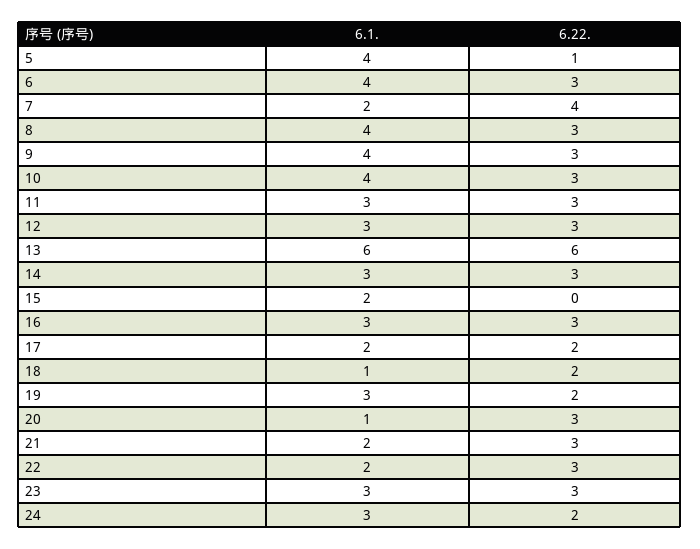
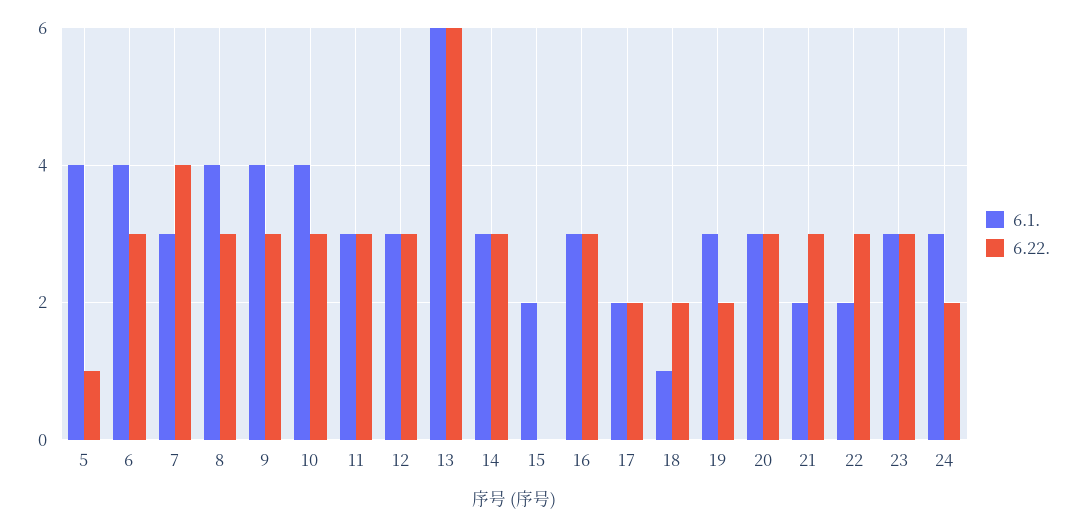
  {
    "6.1.": {
      "5": 4,
      "6": 4,
-     "7": 2,
+     "7": 3,
      "8": 4,
      "9": 4,
      "10": 4,
      "11": 3,
      "12": 3,
      "13": 6,
      "14": 3,
      "15": 2,
      "16": 3,
      "17": 2,
      "18": 1,
      "19": 3,
-     "20": 1,
+     "20": 3,
      "21": 2,
      "22": 2,
      "23": 3,
      "24": 3
    },
    "6.22.": {
      "5": 1,
      "6": 3,
      "7": 4,
      "8": 3,
      "9": 3,
      "10": 3,
      "11": 3,
      "12": 3,
      "13": 6,
      "14": 3,
      "15": 0,
      "16": 3,
      "17": 2,
      "18": 2,
      "19": 2,
      "20": 3,
      "21": 3,
      "22": 3,
      "23": 3,
      "24": 2
    }
  }

